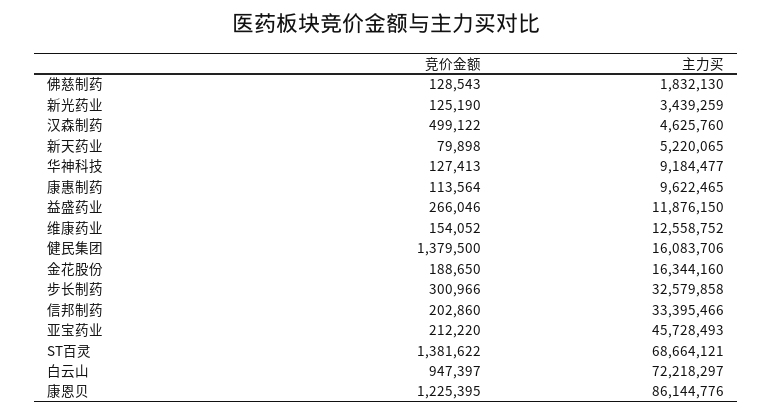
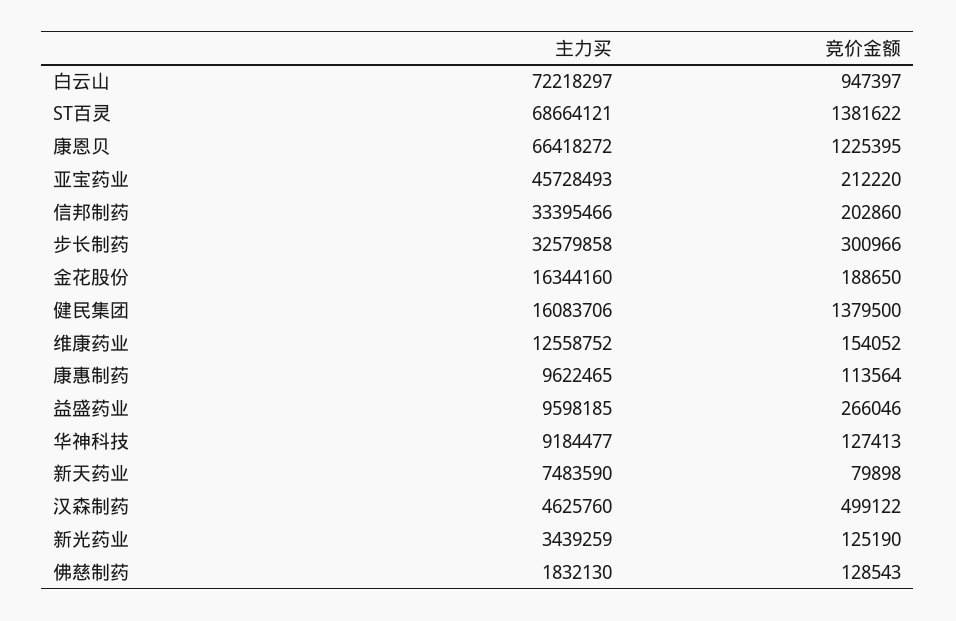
  {
    "竞价金额": {
      "佛慈制药": 128543,
      "新光药业": 125190,
      "汉森制药": 499122,
      "新天药业": 79898,
      "华神科技": 127413,
      "康惠制药": 113564,
      "益盛药业": 266046,
      "维康药业": 154052,
      "健民集团": 1379500,
      "金花股份": 188650,
      "步长制药": 300966,
      "信邦制药": 202860,
      "亚宝药业": 212220,
      "ST百灵": 1381622,
      "白云山": 947397,
      "康恩贝": 1225395
    },
    "主力买": {
      "佛慈制药": 1832130,
      "新光药业": 3439259,
      "汉森制药": 4625760,
-     "新天药业": 5220065,
+     "新天药业": 7483590,
      "华神科技": 9184477,
      "康惠制药": 9622465,
-     "益盛药业": 11876150,
+     "益盛药业": 9598185,
      "维康药业": 12558752,
      "健民集团": 16083706,
      "金花股份": 16344160,
      "步长制药": 32579858,
      "信邦制药": 33395466,
      "亚宝药业": 45728493,
      "ST百灵": 68664121,
      "白云山": 72218297,
-     "康恩贝": 86144776
+     "康恩贝": 66418272
    }
  }

